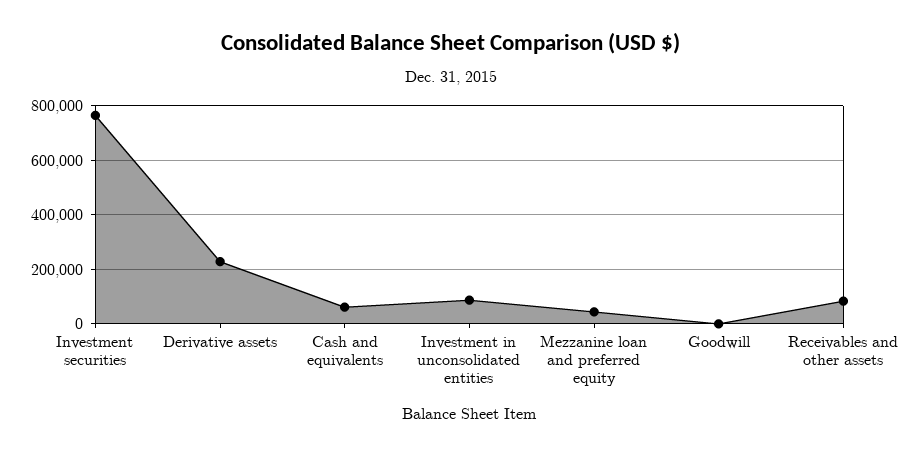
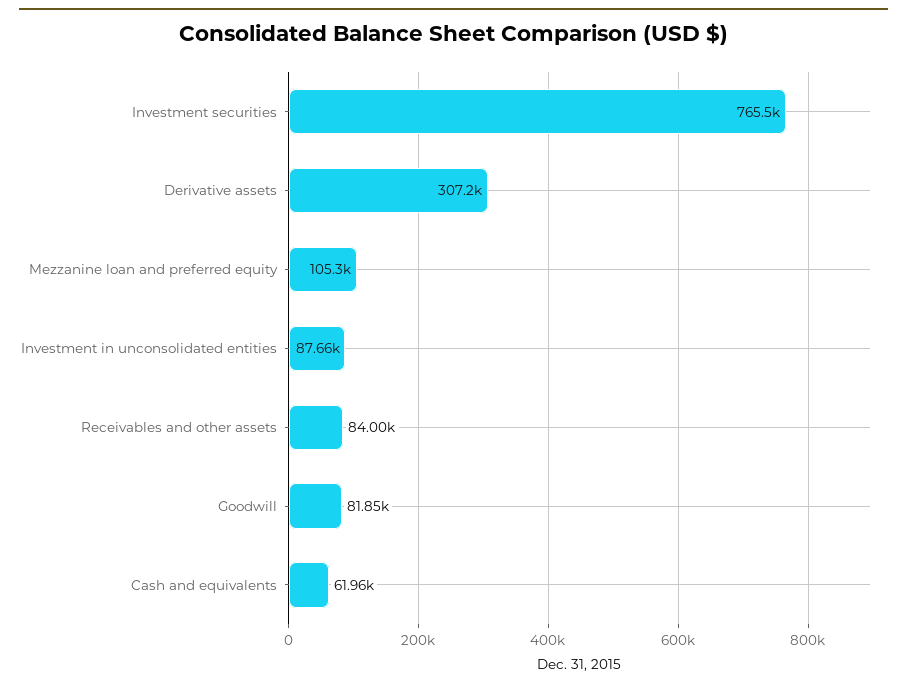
  {
    "Investment securities": 765500,
-   "Derivative assets": 225000,
+   "Derivative assets": 307200,
    "Cash and equivalents": 61960,
    "Investment in unconsolidated entities": 87660,
-   "Mezzanine loan and preferred equity": 50000,
+   "Mezzanine loan and preferred equity": 105300,
-   "Goodwill": 0,
+   "Goodwill": 81850,
    "Receivables and other assets": 84000
  }

